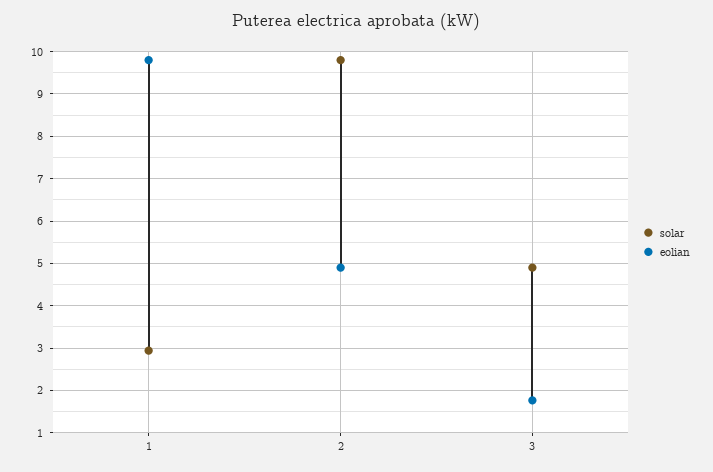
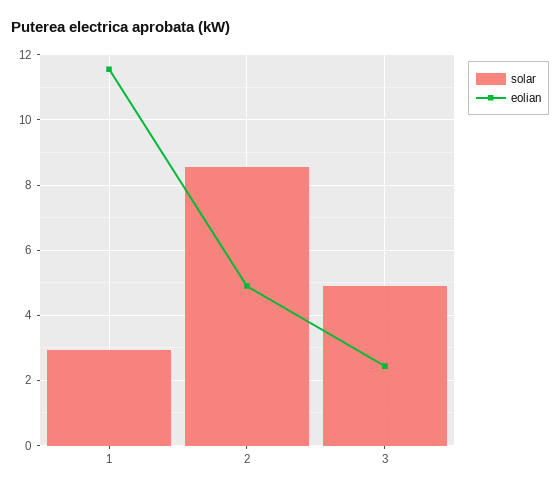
  {
    "solar": {
      "1": 3,
-     "2": 9.8,
+     "2": 8.6,
      "3": 4.8
    },
    "eolian": {
-     "1": 9.8,
+     "1": 11.6,
      "2": 4.8,
-     "3": 1.8
+     "3": 2.4
    }
  }

